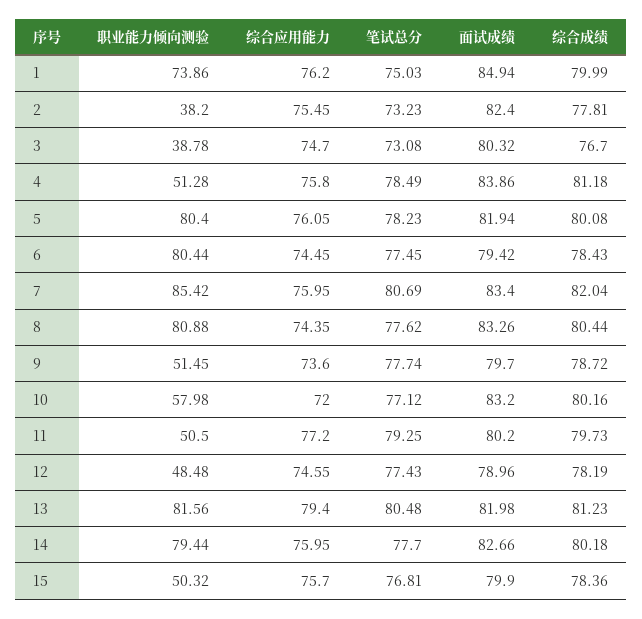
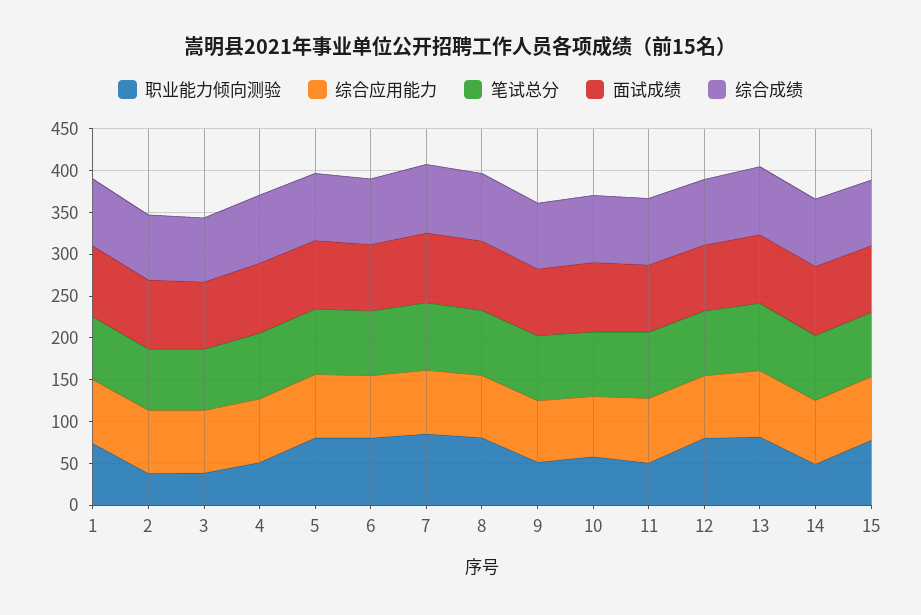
  {
    "职业能力倾向测验": {
      "1": 73.86,
      "2": 38.2,
      "3": 38.78,
      "4": 51.28,
      "5": 80.4,
      "6": 80.44,
      "7": 85.42,
      "8": 80.88,
      "9": 51.45,
      "10": 57.98,
      "11": 50.5,
-     "12": 48.48,
+     "12": 80,
      "13": 81.56,
-     "14": 79.44,
+     "14": 50,
-     "15": 50.32
+     "15": 80
    },
    "综合应用能力": {
      "1": 76.2,
      "2": 75.45,
      "3": 74.7,
      "4": 75.8,
      "5": 76.05,
      "6": 74.45,
      "7": 75.95,
      "8": 74.35,
      "9": 73.6,
      "10": 72,
      "11": 77.2,
      "12": 74.55,
      "13": 79.4,
      "14": 75.95,
      "15": 75.7
    },
    "笔试总分": {
      "1": 75.03,
      "2": 73.23,
      "3": 73.08,
      "4": 78.49,
      "5": 78.23,
      "6": 77.45,
      "7": 80.69,
      "8": 77.62,
      "9": 77.74,
      "10": 77.12,
      "11": 79.25,
      "12": 77.43,
      "13": 80.48,
      "14": 77.7,
      "15": 76.81
    },
    "面试成绩": {
      "1": 84.94,
      "2": 82.4,
      "3": 80.32,
      "4": 83.86,
      "5": 81.94,
      "6": 79.42,
      "7": 83.4,
      "8": 83.26,
      "9": 79.7,
      "10": 83.2,
      "11": 80.2,
      "12": 78.96,
      "13": 81.98,
      "14": 82.66,
      "15": 79.9
    },
    "综合成绩": {
      "1": 79.99,
      "2": 77.81,
      "3": 76.7,
      "4": 81.18,
      "5": 80.08,
      "6": 78.43,
      "7": 82.04,
      "8": 80.44,
      "9": 78.72,
      "10": 80.16,
      "11": 79.73,
      "12": 78.19,
      "13": 81.23,
      "14": 80.18,
      "15": 78.36
    }
  }

